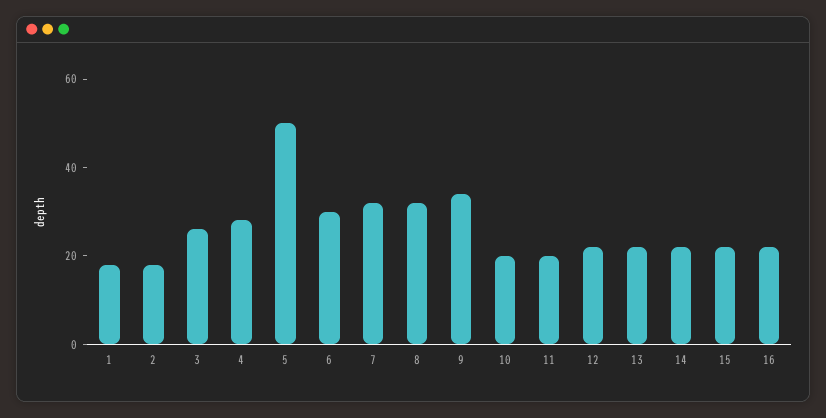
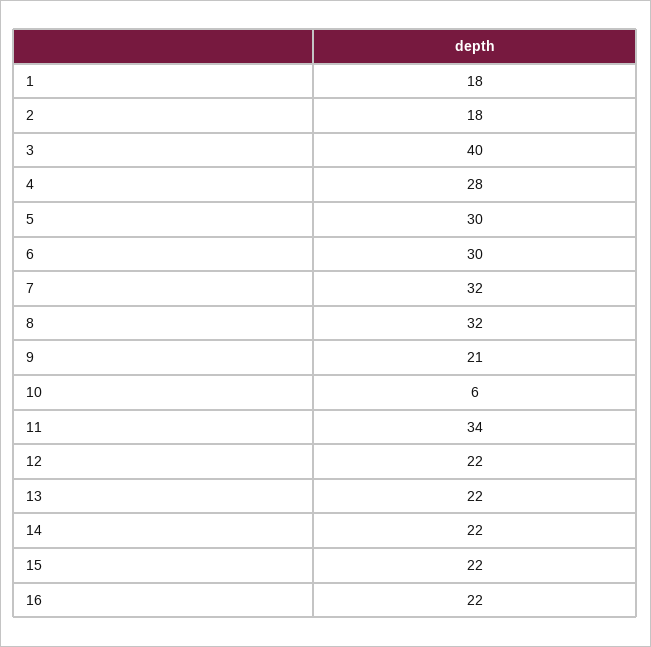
  {
    "1": 18,
    "2": 18,
-   "3": 25,
+   "3": 40,
    "4": 28,
-   "5": 50,
+   "5": 30,
    "6": 30,
    "7": 32,
    "8": 32,
-   "9": 35,
+   "9": 21,
-   "10": 20,
+   "10": 6,
-   "11": 20,
+   "11": 34,
    "12": 22,
    "13": 22,
    "14": 22,
    "15": 22,
    "16": 22
  }

